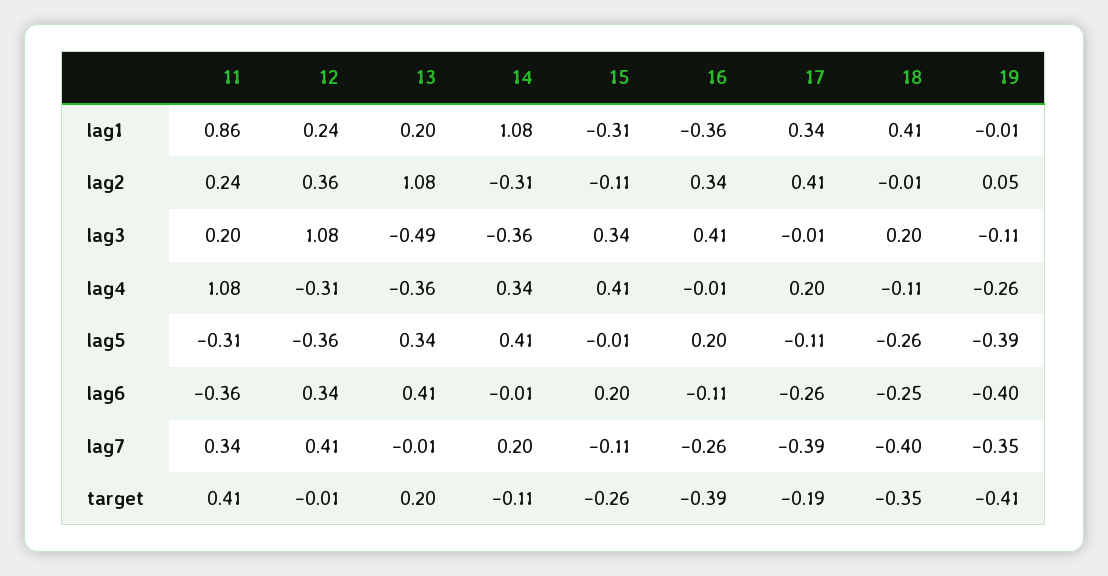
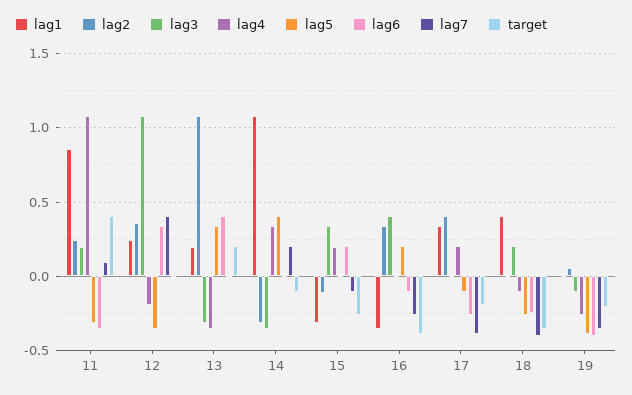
  {
    "lag1": {
      "11": 0.86,
      "12": 0.24,
      "13": 0.2,
      "14": 1.08,
      "15": -0.31,
      "16": -0.36,
      "17": 0.34,
      "18": 0.41,
      "19": -0.01
    },
    "lag2": {
      "11": 0.24,
      "12": 0.36,
      "13": 1.08,
      "14": -0.31,
      "15": -0.11,
      "16": 0.34,
      "17": 0.41,
      "18": -0.01,
      "19": 0.05
    },
    "lag3": {
      "11": 0.2,
      "12": 1.08,
-     "13": -0.49,
+     "13": -0.3,
      "14": -0.36,
      "15": 0.34,
      "16": 0.41,
      "17": -0.01,
      "18": 0.2,
      "19": -0.11
    },
    "lag4": {
      "11": 1.08,
-     "12": -0.31,
+     "12": -0.2,
      "13": -0.36,
      "14": 0.34,
-     "15": 0.41,
+     "15": 0.2,
      "16": -0.01,
      "17": 0.2,
      "18": -0.11,
      "19": -0.26
    },
    "lag5": {
      "11": -0.31,
      "12": -0.36,
      "13": 0.34,
      "14": 0.41,
      "15": -0.01,
      "16": 0.2,
      "17": -0.11,
      "18": -0.26,
      "19": -0.39
    },
    "lag6": {
      "11": -0.36,
      "12": 0.34,
      "13": 0.41,
      "14": -0.01,
      "15": 0.2,
      "16": -0.11,
      "17": -0.26,
      "18": -0.25,
      "19": -0.4
    },
    "lag7": {
-     "11": 0.34,
+     "11": 0.1,
      "12": 0.41,
      "13": -0.01,
      "14": 0.2,
      "15": -0.11,
      "16": -0.26,
      "17": -0.39,
      "18": -0.4,
      "19": -0.35
    },
    "target": {
      "11": 0.41,
      "12": -0.01,
      "13": 0.2,
      "14": -0.11,
      "15": -0.26,
      "16": -0.39,
      "17": -0.19,
      "18": -0.35,
-     "19": -0.41
+     "19": -0.2
    }
  }

